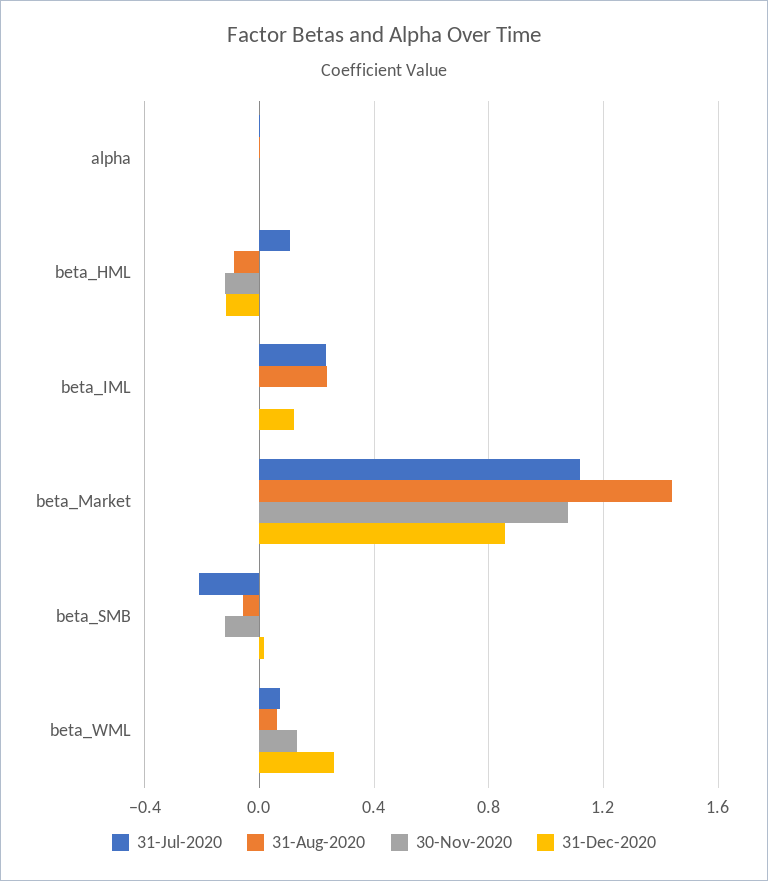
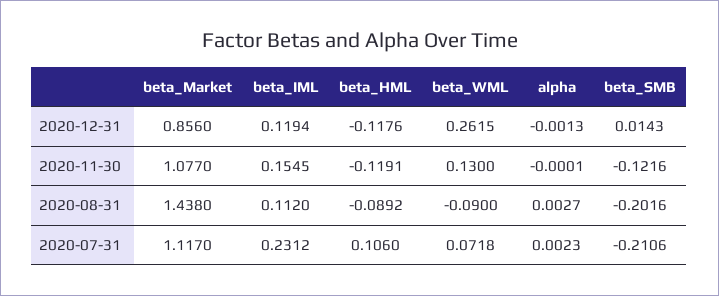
  {
    "31-Jul-2020": {
      "alpha": 0.0023,
      "beta_HML": 0.106,
      "beta_IML": 0.2312,
      "beta_Market": 1.117,
      "beta_SMB": -0.2106,
      "beta_WML": 0.0718
    },
    "31-Aug-2020": {
      "alpha": 0.0027,
      "beta_HML": -0.0892,
-     "beta_IML": 0.25,
+     "beta_IML": 0.112,
      "beta_Market": 1.438,
-     "beta_SMB": -0.05,
+     "beta_SMB": -0.2016,
-     "beta_WML": 0.05
+     "beta_WML": -0.09
    },
    "30-Nov-2020": {
      "alpha": -0.0001,
      "beta_HML": -0.1191,
-     "beta_IML": 0,
+     "beta_IML": 0.1545,
      "beta_Market": 1.077,
      "beta_SMB": -0.1216,
      "beta_WML": 0.13
    },
    "31-Dec-2020": {
      "alpha": -0.0013,
      "beta_HML": -0.1176,
      "beta_IML": 0.1194,
      "beta_Market": 0.856,
      "beta_SMB": 0.0143,
      "beta_WML": 0.2615
    }
  }

